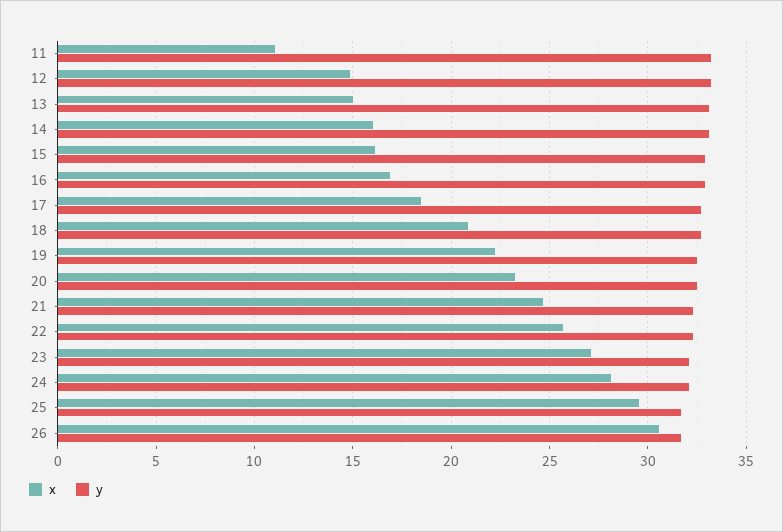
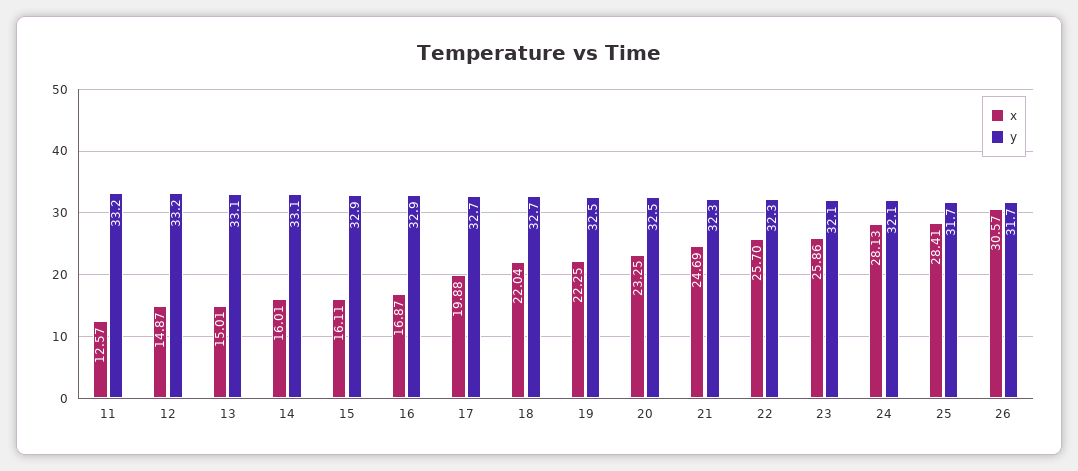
  {
    "x": {
-     "11": 11,
+     "11": 12.57,
      "12": 14.87,
      "13": 15.01,
      "14": 16.01,
      "15": 16.11,
      "16": 16.87,
-     "17": 18.5,
+     "17": 19.88,
-     "18": 21,
+     "18": 22.04,
      "19": 22.25,
      "20": 23.25,
      "21": 24.69,
      "22": 25.7,
-     "23": 27,
+     "23": 25.86,
      "24": 28.13,
-     "25": 29.5,
+     "25": 28.41,
      "26": 30.57
    },
    "y": {
      "11": 33.2,
      "12": 33.2,
      "13": 33.1,
      "14": 33.1,
      "15": 32.9,
      "16": 32.9,
      "17": 32.7,
      "18": 32.7,
      "19": 32.5,
      "20": 32.5,
      "21": 32.3,
      "22": 32.3,
      "23": 32.1,
      "24": 32.1,
      "25": 31.7,
      "26": 31.7
    }
  }

